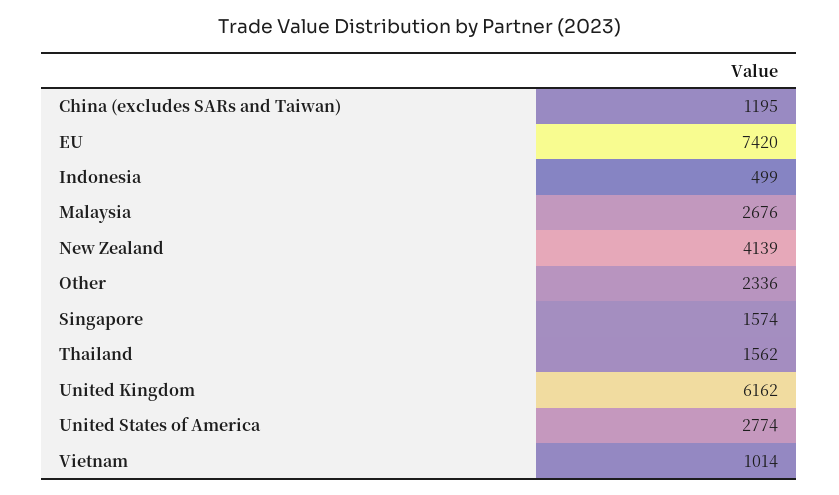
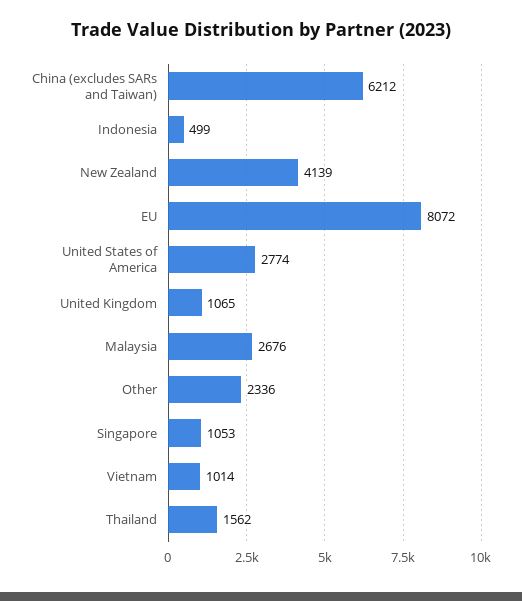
  {
-   "China (excludes SARs and Taiwan)": 1195,
+   "China (excludes SARs and Taiwan)": 6212,
-   "EU": 7420,
+   "EU": 8072,
    "Indonesia": 499,
    "Malaysia": 2676,
    "New Zealand": 4139,
    "Other": 2336,
-   "Singapore": 1574,
+   "Singapore": 1053,
    "Thailand": 1562,
-   "United Kingdom": 6162,
+   "United Kingdom": 1065,
    "United States of America": 2774,
    "Vietnam": 1014
  }

